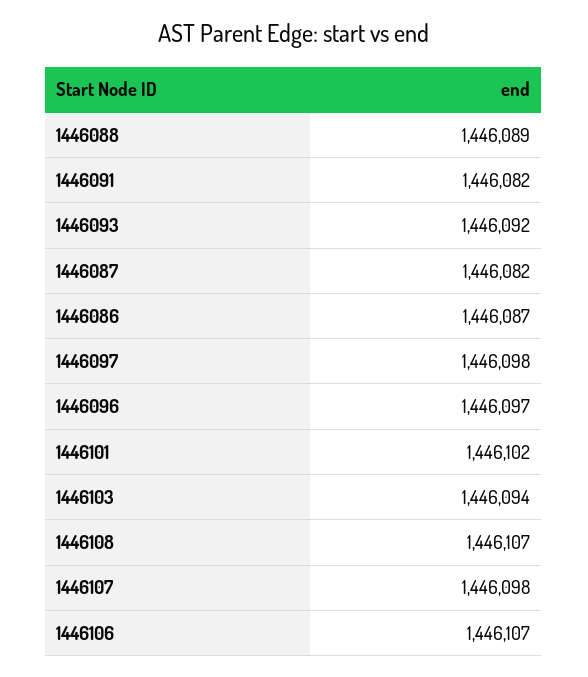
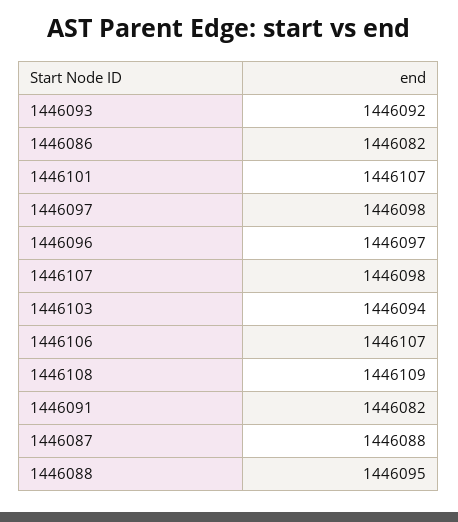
  {
-   "1446088": 1446089,
+   "1446088": 1446095,
    "1446091": 1446082,
    "1446093": 1446092,
-   "1446087": 1446082,
+   "1446087": 1446088,
-   "1446086": 1446087,
+   "1446086": 1446082,
    "1446097": 1446098,
    "1446096": 1446097,
-   "1446101": 1446102,
+   "1446101": 1446107,
    "1446103": 1446094,
-   "1446108": 1446107,
+   "1446108": 1446109,
    "1446107": 1446098,
    "1446106": 1446107
  }

